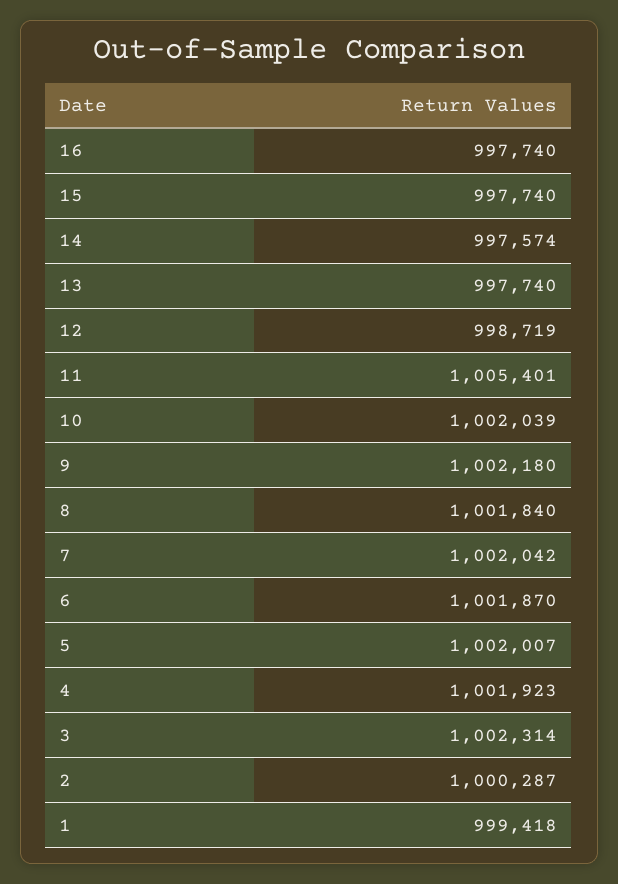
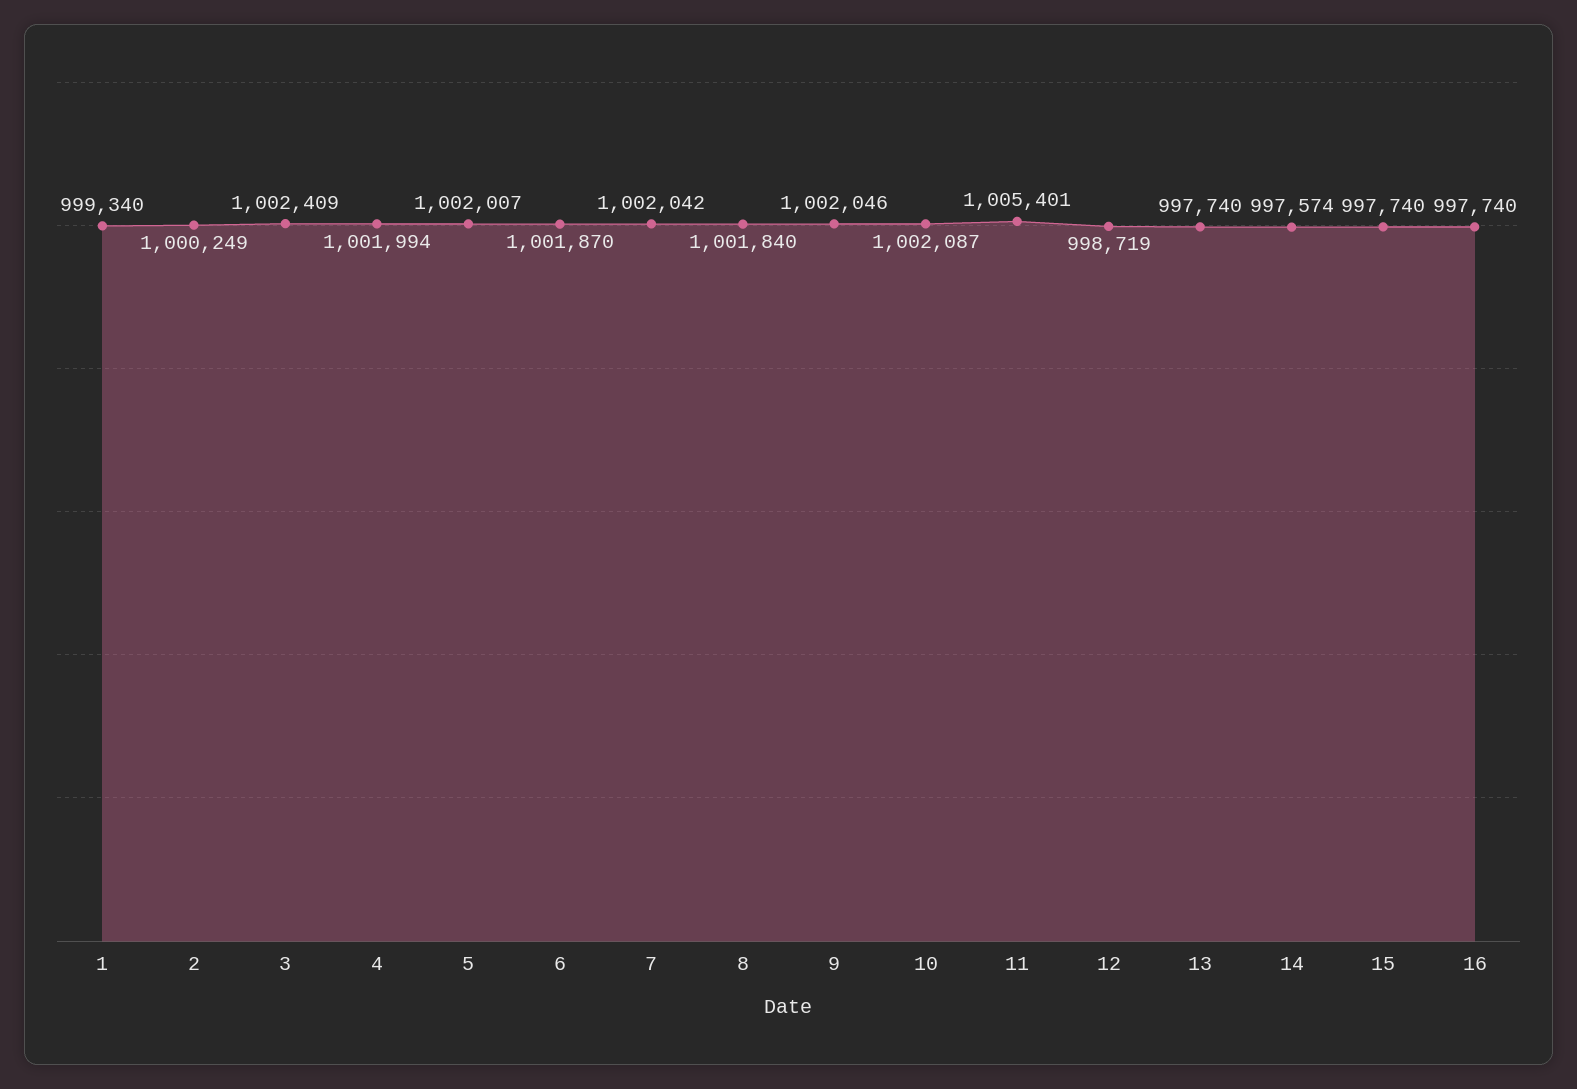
  {
    "16": 997740,
    "15": 997740,
    "14": 997574,
    "13": 997740,
    "12": 998719,
    "11": 1005401,
-   "10": 1002039,
+   "10": 1002087,
-   "9": 1002180,
+   "9": 1002046,
    "8": 1001840,
    "7": 1002042,
    "6": 1001870,
    "5": 1002007,
-   "4": 1001923,
+   "4": 1001994,
-   "3": 1002314,
+   "3": 1002409,
-   "2": 1000287,
+   "2": 1000249,
-   "1": 999418
+   "1": 999340
  }

